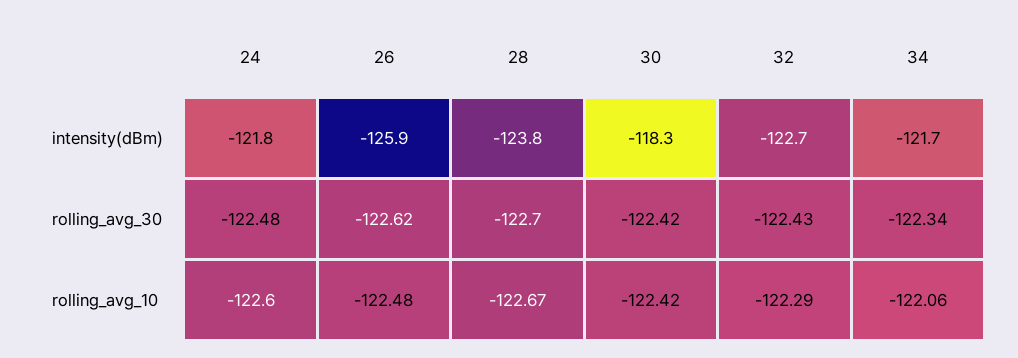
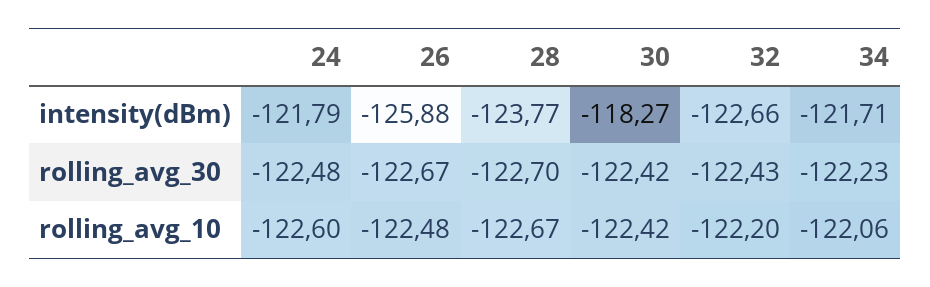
  {
    "24": {
      "intensity(dBm)": -121.79,
      "rolling_avg_30": -122.48,
      "rolling_avg_10": -122.6
    },
    "26": {
      "intensity(dBm)": -125.88,
-     "rolling_avg_30": -122.62,
+     "rolling_avg_30": -122.67,
      "rolling_avg_10": -122.48
    },
    "28": {
      "intensity(dBm)": -123.77,
      "rolling_avg_30": -122.7,
      "rolling_avg_10": -122.67
    },
    "30": {
      "intensity(dBm)": -118.27,
      "rolling_avg_30": -122.42,
      "rolling_avg_10": -122.42
    },
    "32": {
      "intensity(dBm)": -122.66,
      "rolling_avg_30": -122.43,
-     "rolling_avg_10": -122.29
+     "rolling_avg_10": -122.2
    },
    "34": {
      "intensity(dBm)": -121.71,
-     "rolling_avg_30": -122.34,
+     "rolling_avg_30": -122.23,
      "rolling_avg_10": -122.06
    }
  }

